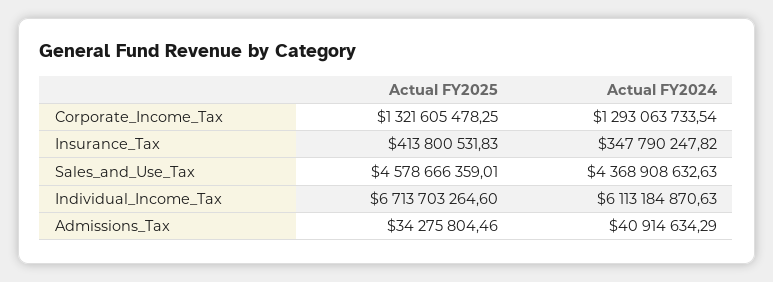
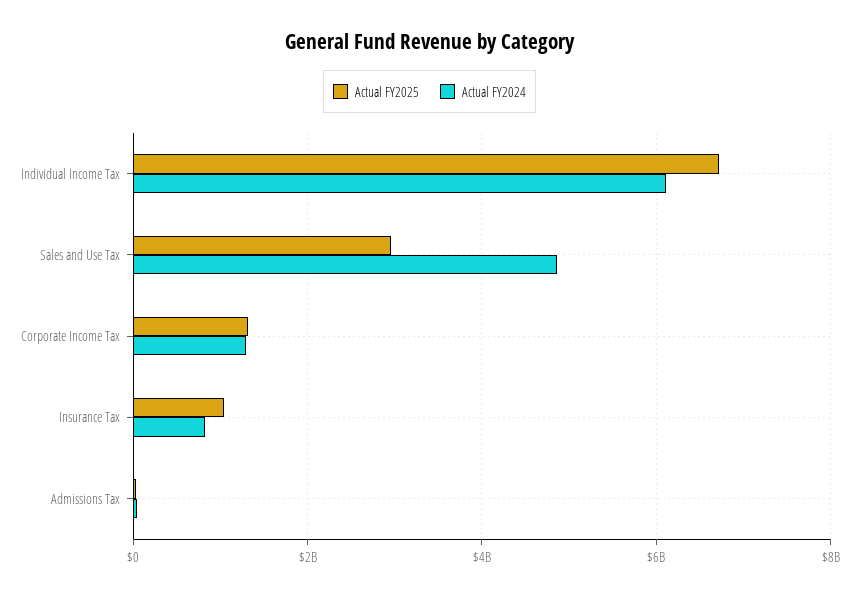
  {
    "Actual FY2025": {
      "Corporate_Income_Tax": 1321605478.25,
-     "Insurance_Tax": 413800531.83,
+     "Insurance_Tax": 1000000000,
-     "Sales_and_Use_Tax": 4578666359.01,
+     "Sales_and_Use_Tax": 3000000000,
      "Individual_Income_Tax": 6713703264.6,
      "Admissions_Tax": 34275804.46
    },
    "Actual FY2024": {
      "Corporate_Income_Tax": 1293063733.54,
-     "Insurance_Tax": 347790247.82,
+     "Insurance_Tax": 800000000,
-     "Sales_and_Use_Tax": 4368908632.63,
+     "Sales_and_Use_Tax": 4800000000,
      "Individual_Income_Tax": 6113184870.63,
      "Admissions_Tax": 40914634.29
    }
  }

